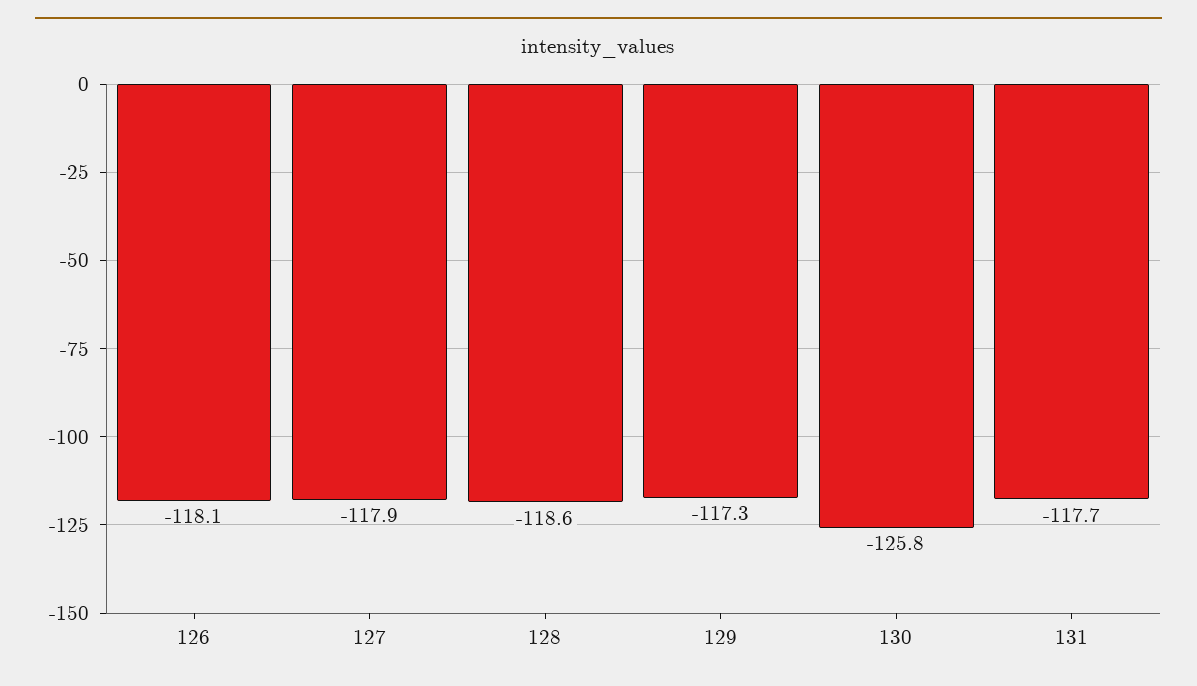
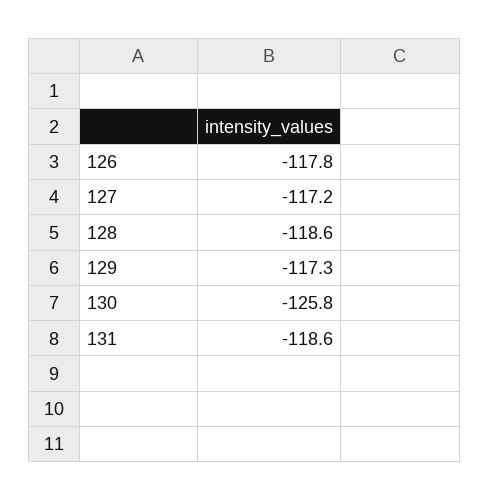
  {
-   "126": -118.1,
+   "126": -117.8,
-   "127": -117.9,
+   "127": -117.2,
    "128": -118.6,
    "129": -117.3,
    "130": -125.8,
-   "131": -117.7
+   "131": -118.6
  }

